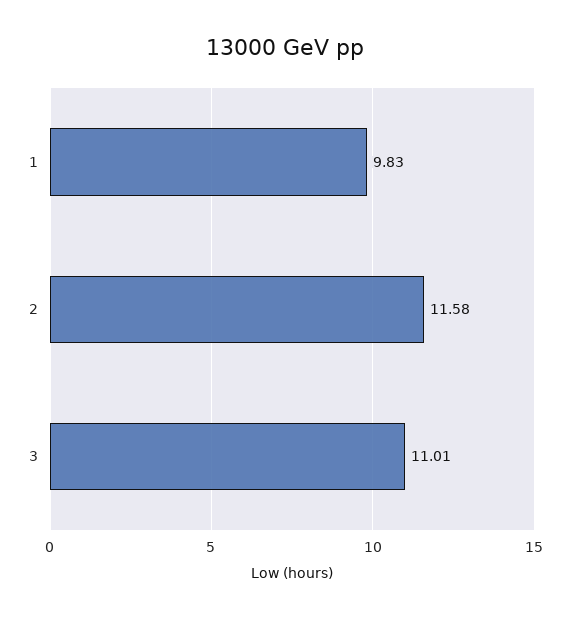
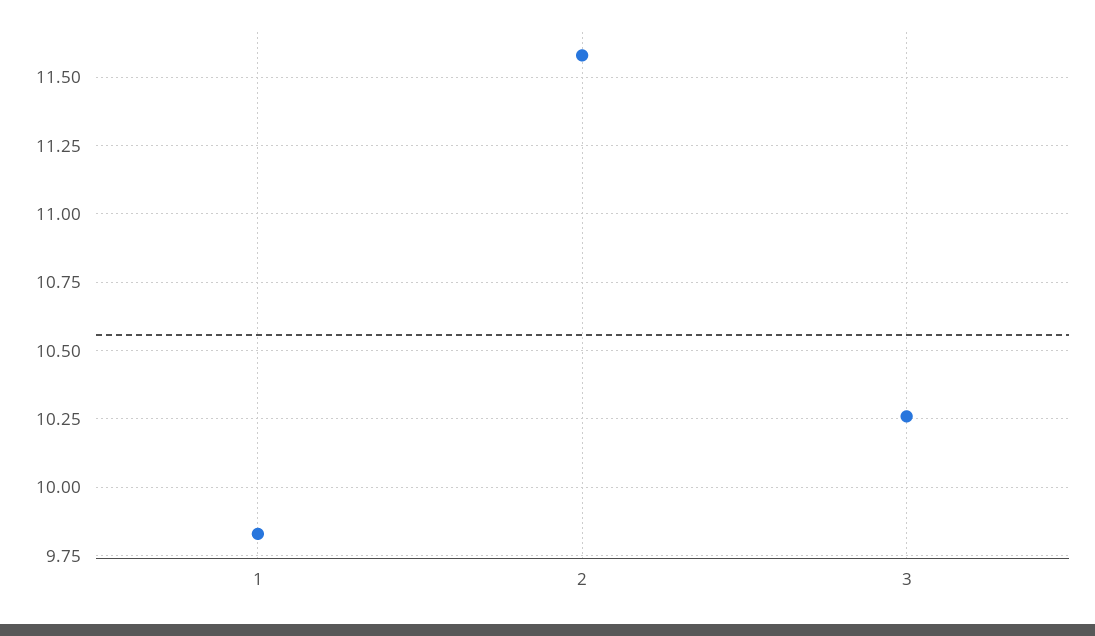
  {
    "1": 9.83,
    "2": 11.58,
-   "3": 11.01
+   "3": 10.25
  }

